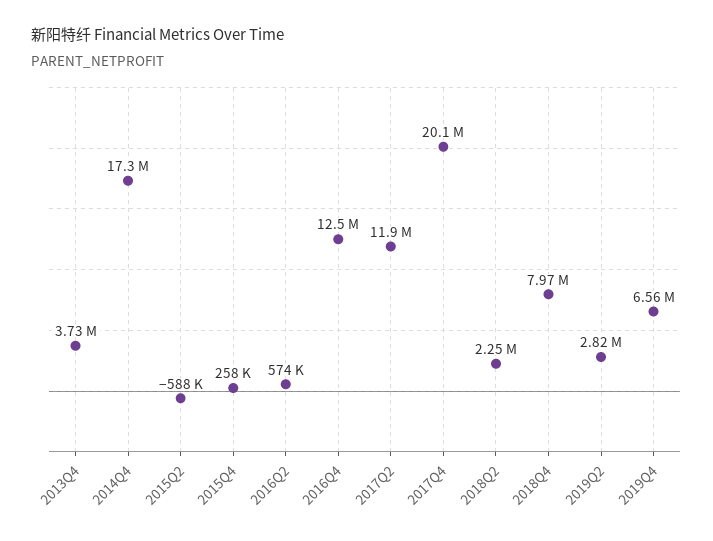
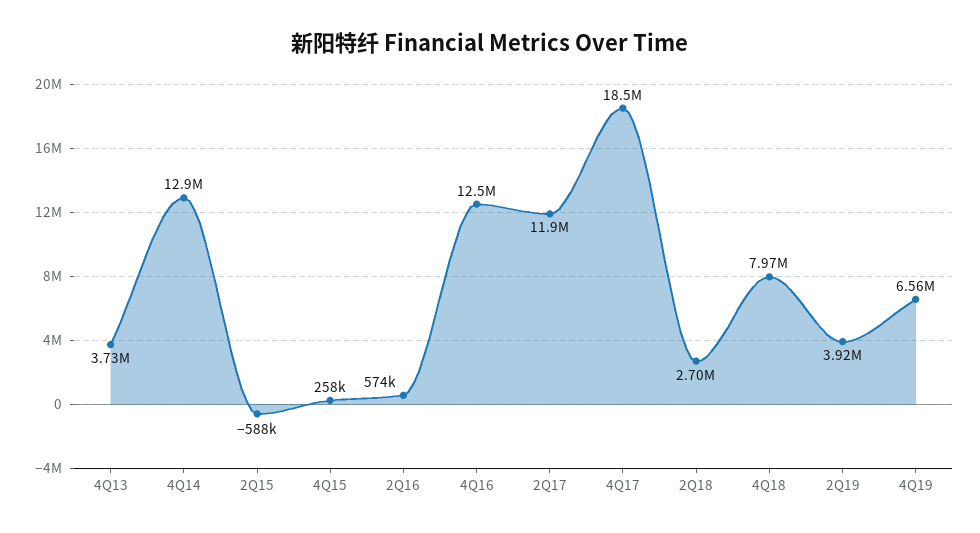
  {
    "2013Q4": 3730000,
-   "2014Q4": 17300000,
+   "2014Q4": 12900000,
    "2015Q2": -588000,
    "2015Q4": 258000,
    "2016Q2": 574000,
    "2016Q4": 12500000,
    "2017Q2": 11900000,
-   "2017Q4": 20100000,
+   "2017Q4": 18500000,
-   "2018Q2": 2250000,
+   "2018Q2": 2700000,
    "2018Q4": 7970000,
-   "2019Q2": 2820000,
+   "2019Q2": 3920000,
    "2019Q4": 6560000
  }

